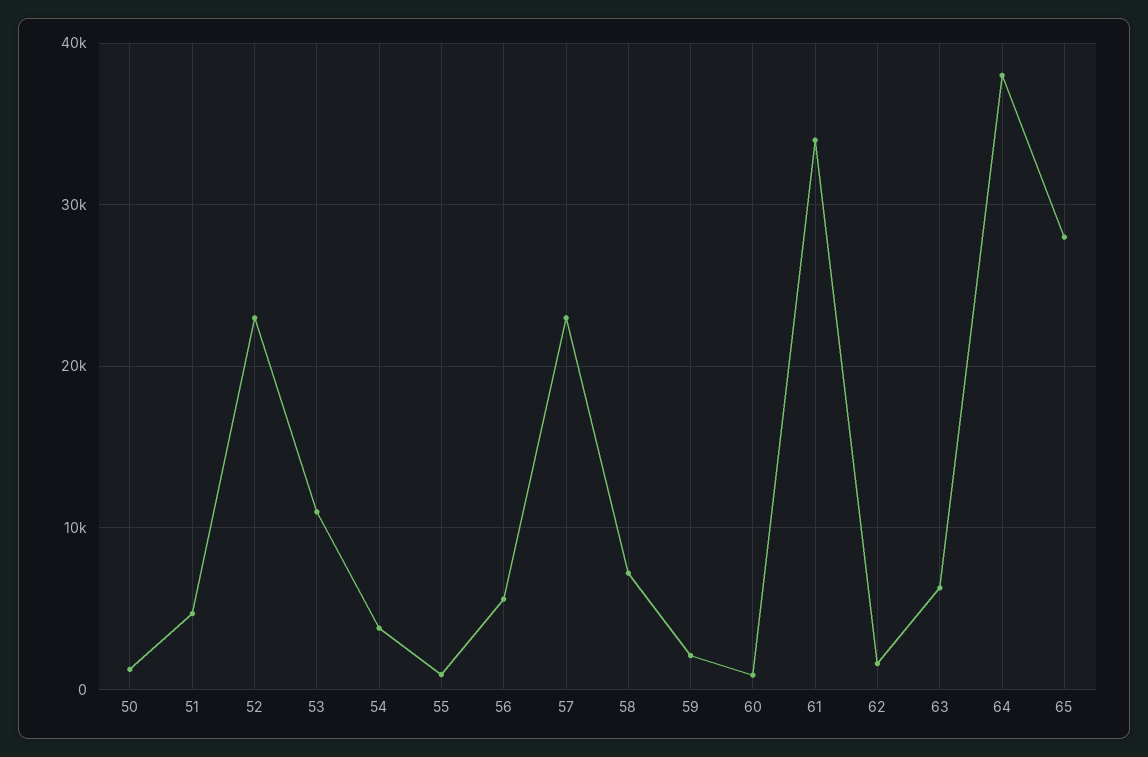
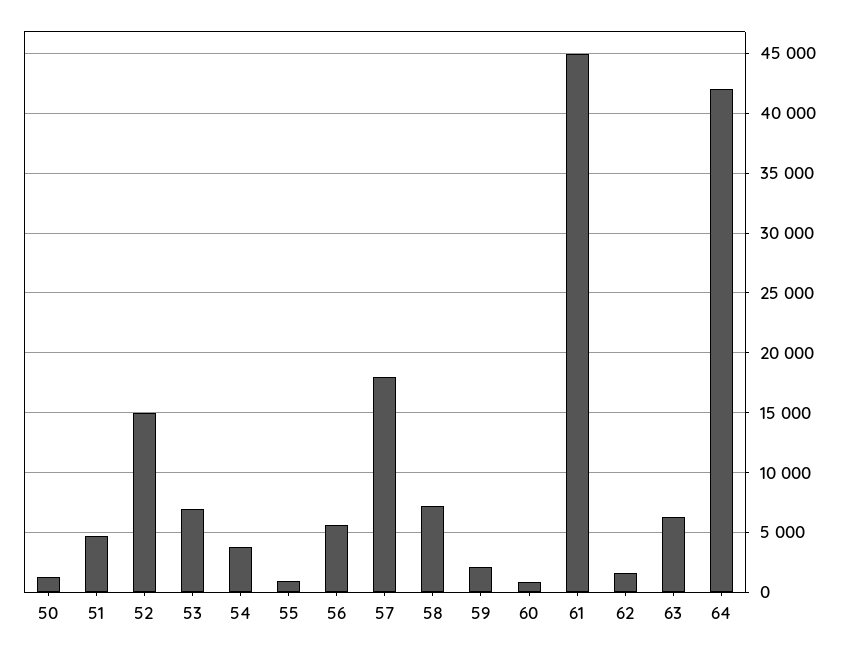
  {
    "50": 1000,
    "51": 5000,
-   "52": 23000,
+   "52": 15000,
-   "53": 11000,
+   "53": 7000,
    "54": 4000,
    "55": 1000,
    "56": 6000,
-   "57": 23000,
+   "57": 18000,
    "58": 7000,
    "59": 2000,
    "60": 1000,
-   "61": 34000,
+   "61": 45000,
    "62": 2000,
    "63": 6000,
-   "64": 38000,
+   "64": 42000
-   "65": 28000
  }

